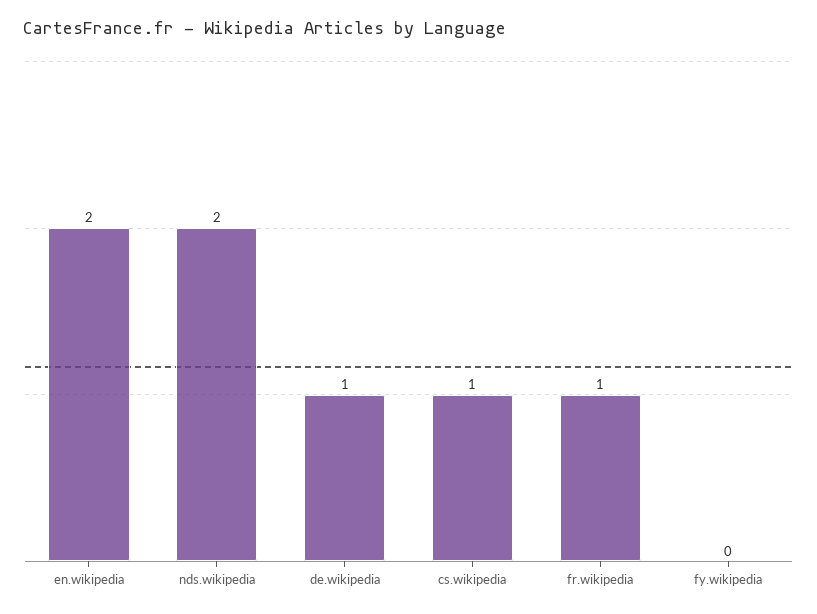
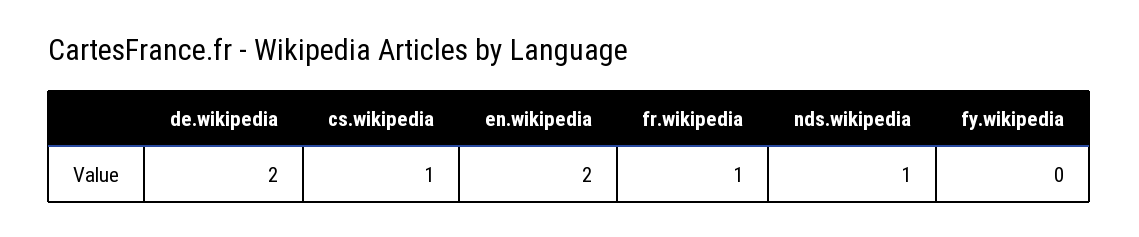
  {
    "en.wikipedia": 2,
-   "nds.wikipedia": 2,
+   "nds.wikipedia": 1,
-   "de.wikipedia": 1,
+   "de.wikipedia": 2,
    "cs.wikipedia": 1,
    "fr.wikipedia": 1,
    "fy.wikipedia": 0
  }

